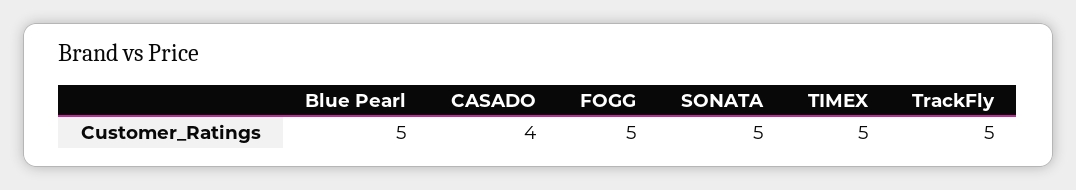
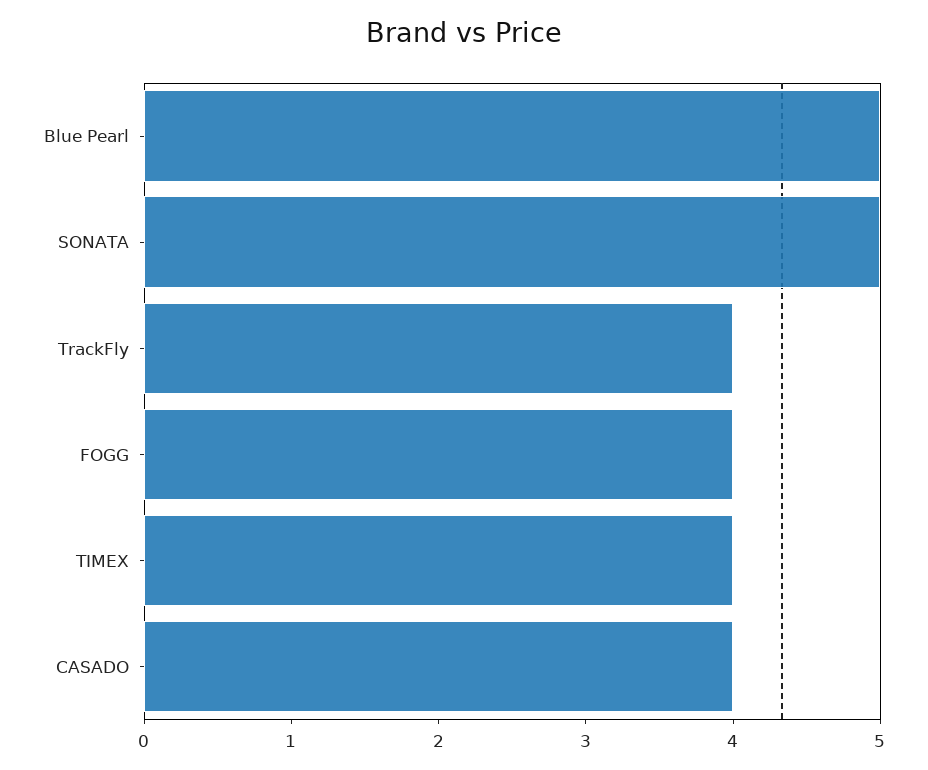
  {
    "Blue Pearl": 5,
    "CASADO": 4,
-   "FOGG": 5,
+   "FOGG": 4,
    "SONATA": 5,
-   "TIMEX": 5,
+   "TIMEX": 4,
-   "TrackFly": 5
+   "TrackFly": 4
  }

